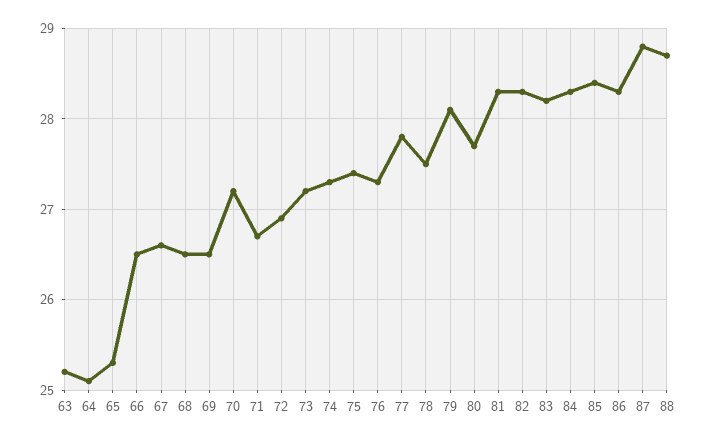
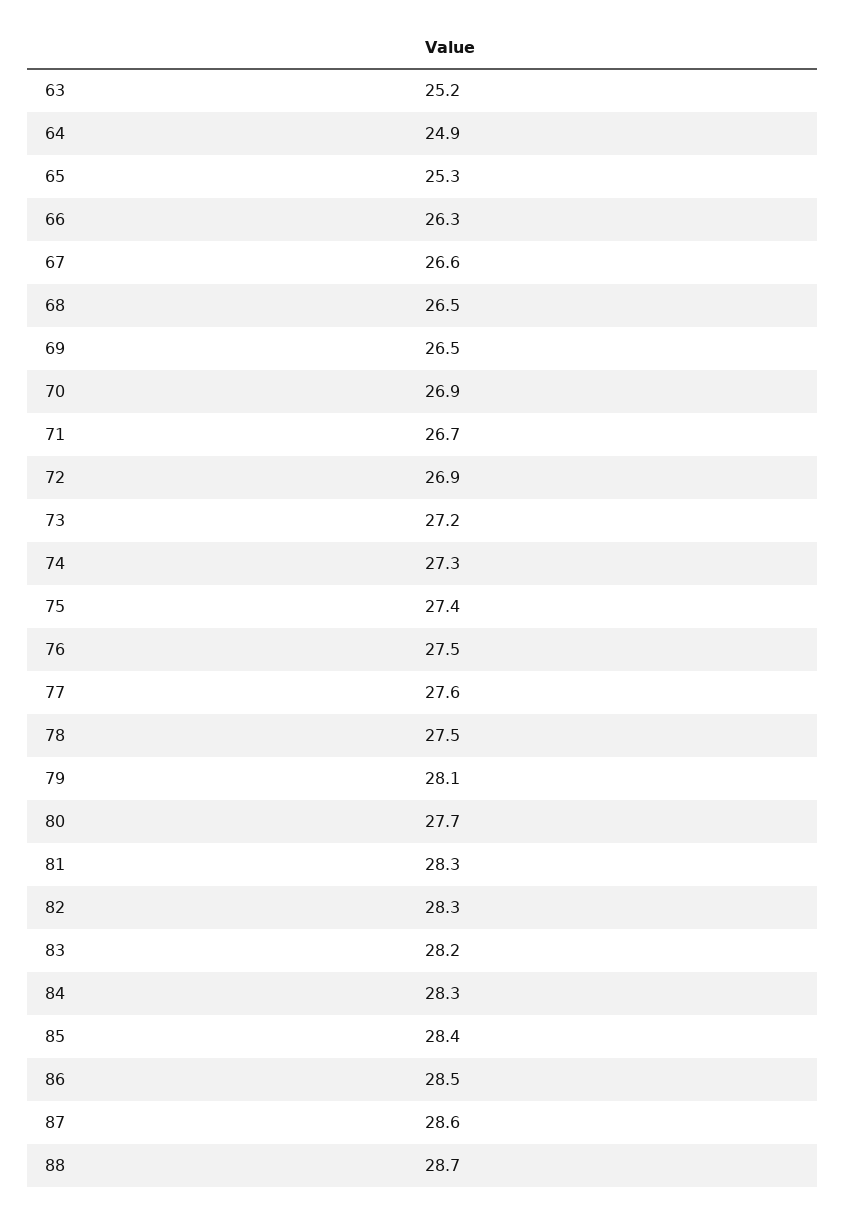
  {
    "63": 25.2,
-   "64": 25.1,
+   "64": 24.9,
    "65": 25.3,
-   "66": 26.5,
+   "66": 26.3,
    "67": 26.6,
    "68": 26.5,
    "69": 26.5,
-   "70": 27.2,
+   "70": 26.9,
    "71": 26.7,
    "72": 26.9,
    "73": 27.2,
    "74": 27.3,
    "75": 27.4,
-   "76": 27.3,
+   "76": 27.5,
-   "77": 27.8,
+   "77": 27.6,
    "78": 27.5,
    "79": 28.1,
    "80": 27.7,
    "81": 28.3,
    "82": 28.3,
    "83": 28.2,
    "84": 28.3,
    "85": 28.4,
-   "86": 28.3,
+   "86": 28.5,
-   "87": 28.8,
+   "87": 28.6,
    "88": 28.7
  }

